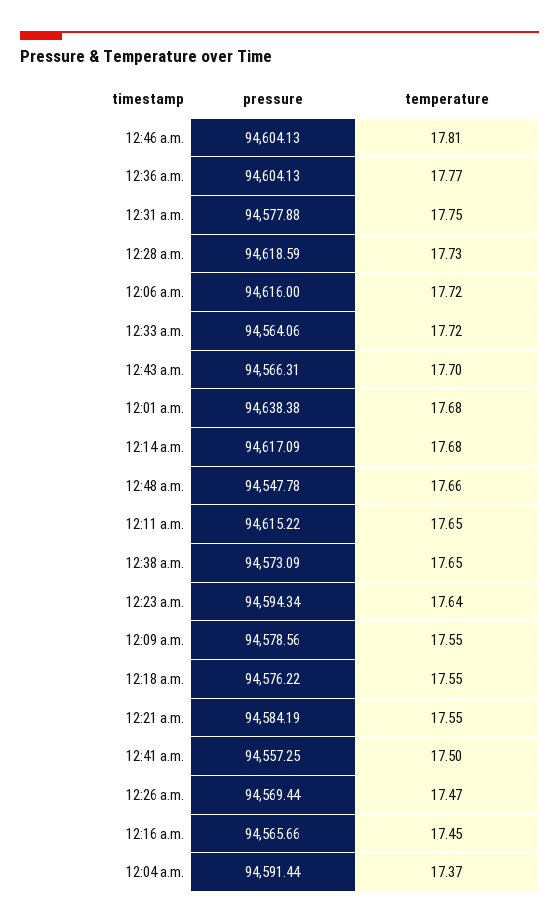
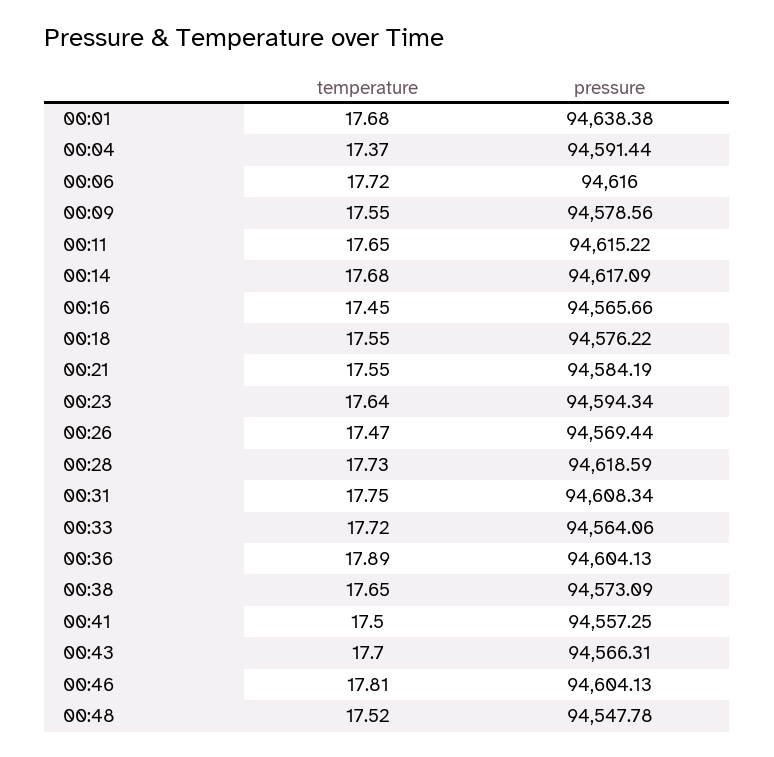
  {
    "pressure": {
      "12:46 a.m.": 94604.13,
      "12:36 a.m.": 94604.13,
-     "12:31 a.m.": 94577.88,
+     "12:31 a.m.": 94608.34,
      "12:28 a.m.": 94618.59,
      "12:06 a.m.": 94616,
      "12:33 a.m.": 94564.06,
      "12:43 a.m.": 94566.31,
      "12:01 a.m.": 94638.38,
      "12:14 a.m.": 94617.09,
      "12:48 a.m.": 94547.78,
      "12:11 a.m.": 94615.22,
      "12:38 a.m.": 94573.09,
      "12:23 a.m.": 94594.34,
      "12:09 a.m.": 94578.56,
      "12:18 a.m.": 94576.22,
      "12:21 a.m.": 94584.19,
      "12:41 a.m.": 94557.25,
      "12:26 a.m.": 94569.44,
      "12:16 a.m.": 94565.66,
      "12:04 a.m.": 94591.44
    },
    "temperature": {
      "12:46 a.m.": 17.81,
-     "12:36 a.m.": 17.77,
+     "12:36 a.m.": 17.89,
      "12:31 a.m.": 17.75,
      "12:28 a.m.": 17.73,
      "12:06 a.m.": 17.72,
      "12:33 a.m.": 17.72,
      "12:43 a.m.": 17.7,
      "12:01 a.m.": 17.68,
      "12:14 a.m.": 17.68,
-     "12:48 a.m.": 17.66,
+     "12:48 a.m.": 17.52,
      "12:11 a.m.": 17.65,
      "12:38 a.m.": 17.65,
      "12:23 a.m.": 17.64,
      "12:09 a.m.": 17.55,
      "12:18 a.m.": 17.55,
      "12:21 a.m.": 17.55,
      "12:41 a.m.": 17.5,
      "12:26 a.m.": 17.47,
      "12:16 a.m.": 17.45,
      "12:04 a.m.": 17.37
    }
  }

